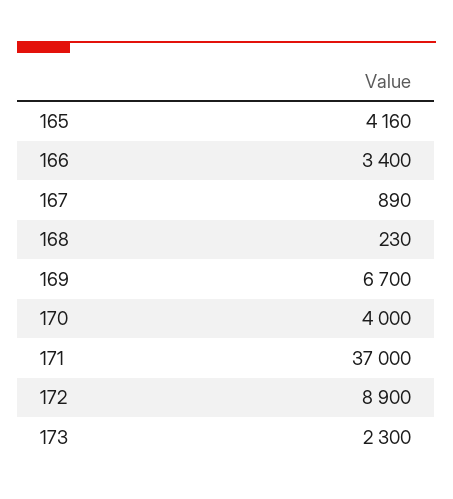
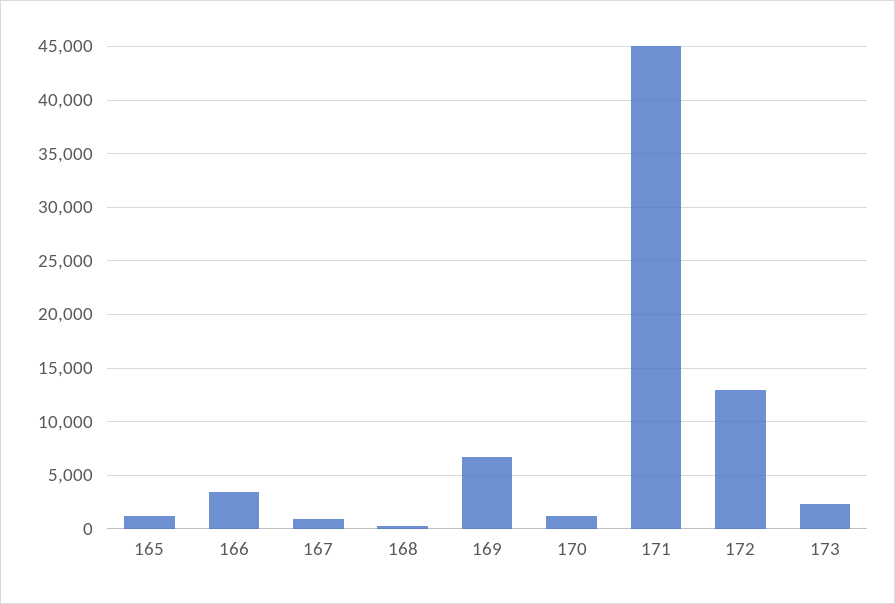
  {
-   "165": 4160,
+   "165": 1000,
    "166": 3400,
    "167": 890,
    "168": 230,
    "169": 6700,
-   "170": 4000,
+   "170": 1000,
-   "171": 37000,
+   "171": 45000,
-   "172": 8900,
+   "172": 13000,
    "173": 2300
  }

